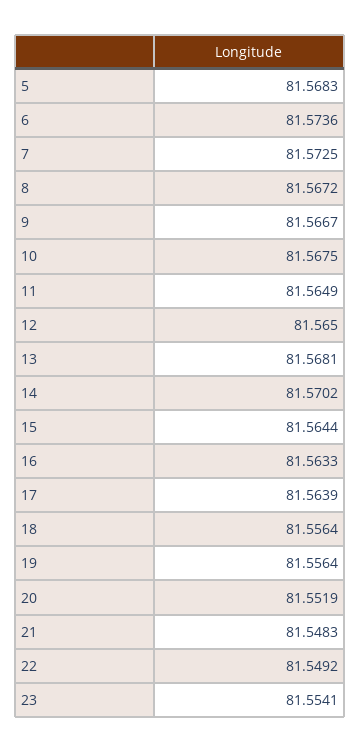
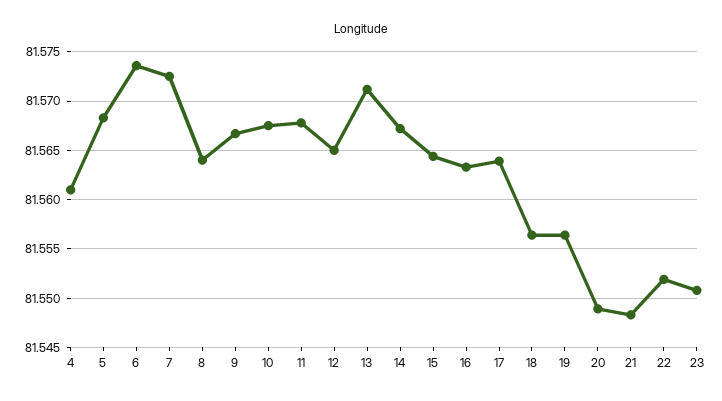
  {
    "5": 81.5683,
    "6": 81.5736,
    "7": 81.5725,
-   "8": 81.5672,
+   "8": 81.564,
    "9": 81.5667,
    "10": 81.5675,
-   "11": 81.5649,
+   "11": 81.568,
    "12": 81.565,
-   "13": 81.5681,
+   "13": 81.571,
-   "14": 81.5702,
+   "14": 81.567,
    "15": 81.5644,
    "16": 81.5633,
    "17": 81.5639,
    "18": 81.5564,
    "19": 81.5564,
-   "20": 81.5519,
+   "20": 81.549,
    "21": 81.5483,
-   "22": 81.5492,
+   "22": 81.552,
-   "23": 81.5541
+   "23": 81.551,
+   "4": 81.561
  }

